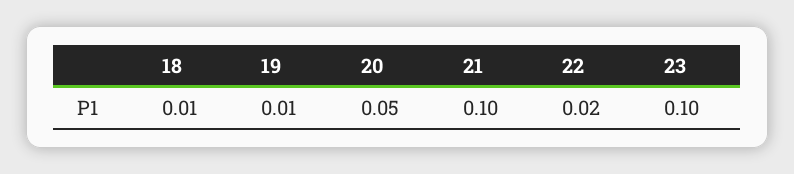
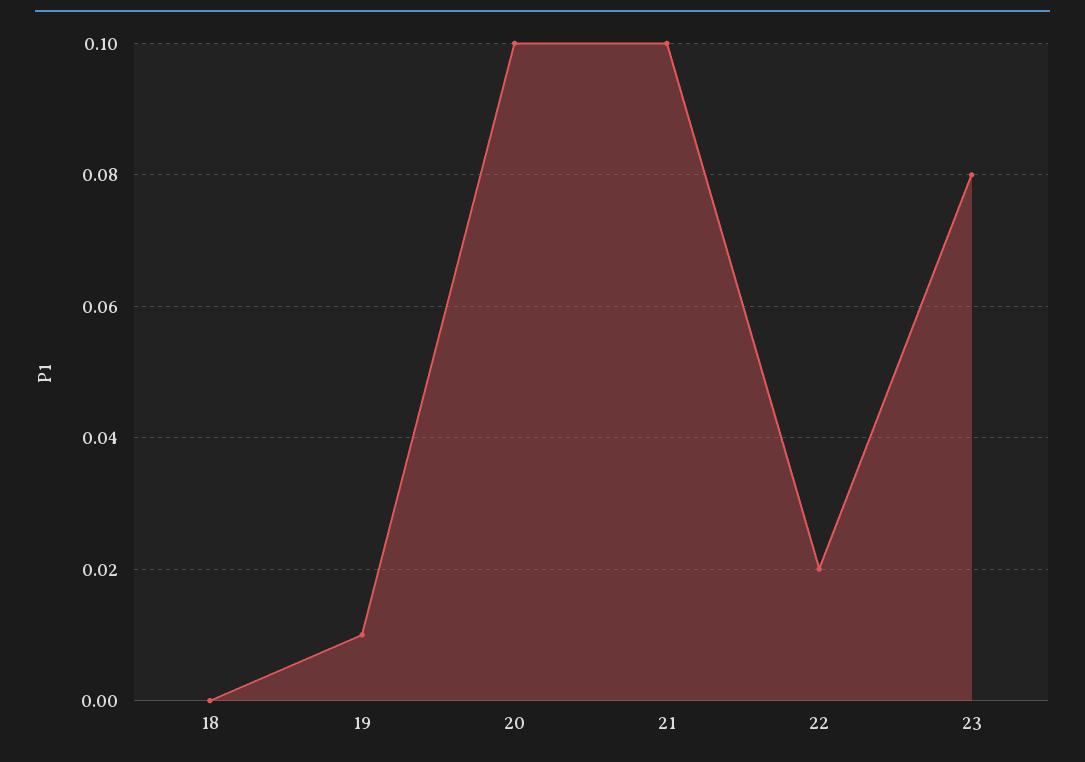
  {
-   "18": 0.01,
+   "18": 0,
    "19": 0.01,
-   "20": 0.05,
+   "20": 0.1,
    "21": 0.1,
    "22": 0.02,
-   "23": 0.1
+   "23": 0.08
  }

